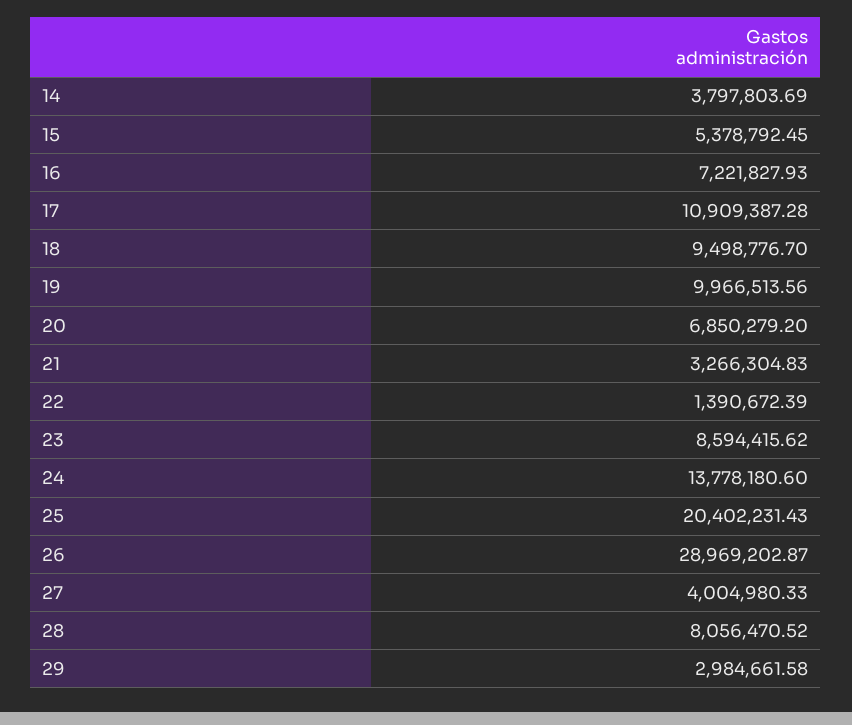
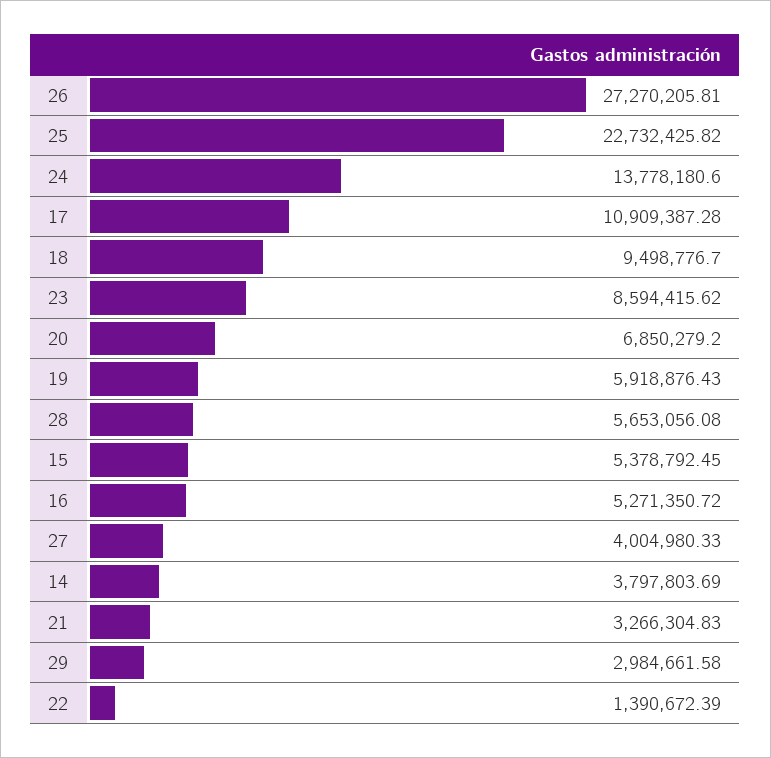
  {
    "14": 3797803.69,
    "15": 5378792.45,
-   "16": 7221827.93,
+   "16": 5271350.72,
    "17": 10909387.28,
    "18": 9498776.7,
-   "19": 9966513.56,
+   "19": 5918876.43,
    "20": 6850279.2,
    "21": 3266304.83,
    "22": 1390672.39,
    "23": 8594415.62,
    "24": 13778180.6,
-   "25": 20402231.43,
+   "25": 22732425.82,
-   "26": 28969202.87,
+   "26": 27270205.81,
    "27": 4004980.33,
-   "28": 8056470.52,
+   "28": 5653056.08,
    "29": 2984661.58
  }

